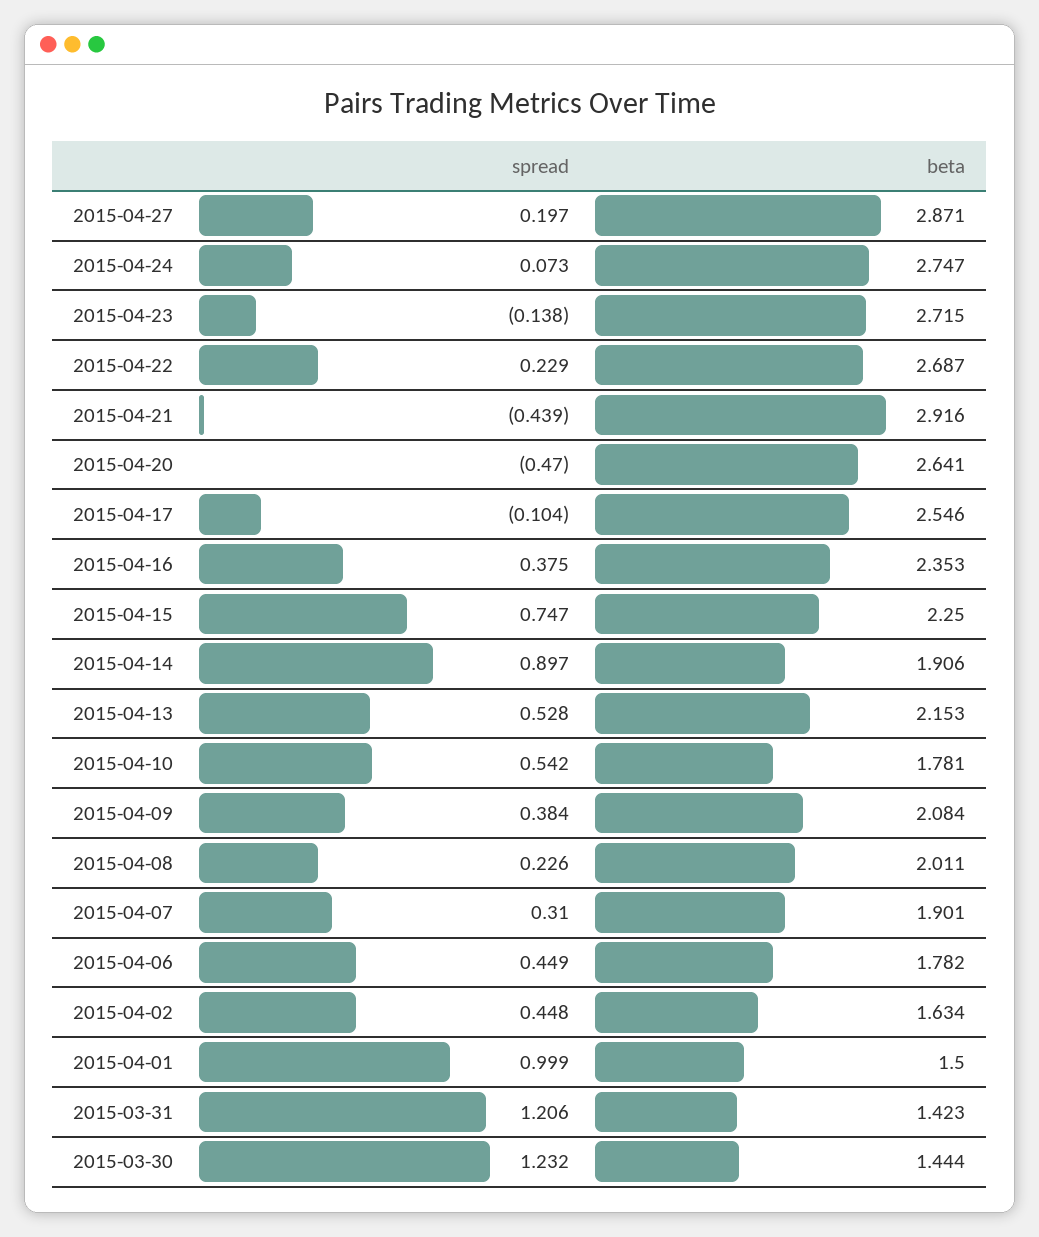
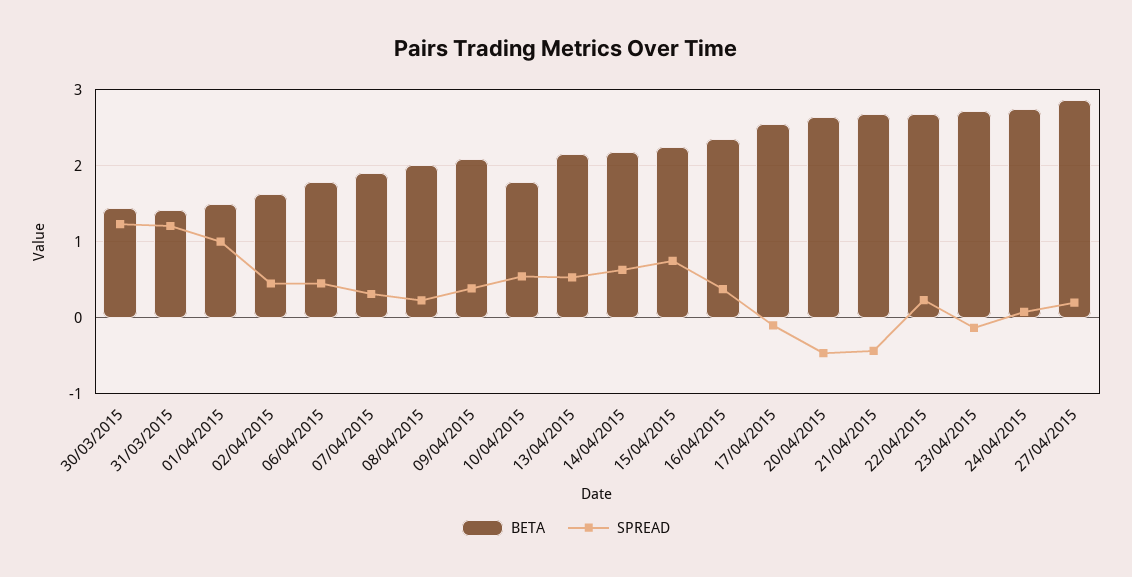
  {
    "spread": {
      "2015-04-27": 0.197,
      "2015-04-24": 0.073,
      "2015-04-23": -0.138,
      "2015-04-22": 0.229,
      "2015-04-21": -0.439,
      "2015-04-20": -0.47,
      "2015-04-17": -0.104,
      "2015-04-16": 0.375,
      "2015-04-15": 0.747,
-     "2015-04-14": 0.897,
+     "2015-04-14": 0.6,
      "2015-04-13": 0.528,
      "2015-04-10": 0.542,
      "2015-04-09": 0.384,
      "2015-04-08": 0.226,
      "2015-04-07": 0.31,
      "2015-04-06": 0.449,
      "2015-04-02": 0.448,
      "2015-04-01": 0.999,
      "2015-03-31": 1.206,
      "2015-03-30": 1.232
    },
    "beta": {
      "2015-04-27": 2.871,
      "2015-04-24": 2.747,
      "2015-04-23": 2.715,
      "2015-04-22": 2.687,
-     "2015-04-21": 2.916,
+     "2015-04-21": 2.7,
      "2015-04-20": 2.641,
      "2015-04-17": 2.546,
      "2015-04-16": 2.353,
      "2015-04-15": 2.25,
-     "2015-04-14": 1.906,
+     "2015-04-14": 2.2,
      "2015-04-13": 2.153,
      "2015-04-10": 1.781,
      "2015-04-09": 2.084,
      "2015-04-08": 2.011,
      "2015-04-07": 1.901,
      "2015-04-06": 1.782,
      "2015-04-02": 1.634,
      "2015-04-01": 1.5,
      "2015-03-31": 1.423,
      "2015-03-30": 1.444
    }
  }

